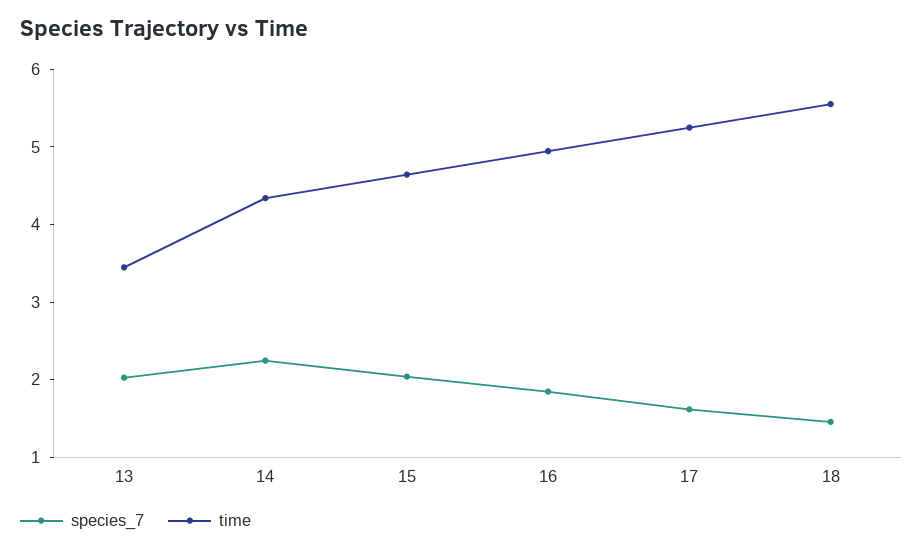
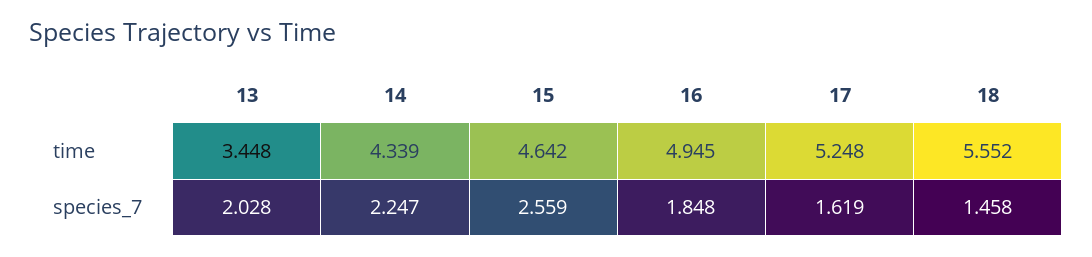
  {
    "species_7": {
      "13": 2.028,
      "14": 2.247,
-     "15": 2,
+     "15": 2.559,
      "16": 1.848,
      "17": 1.619,
      "18": 1.458
    },
    "time": {
      "13": 3.448,
      "14": 4.339,
      "15": 4.642,
      "16": 4.945,
      "17": 5.248,
      "18": 5.552
    }
  }

